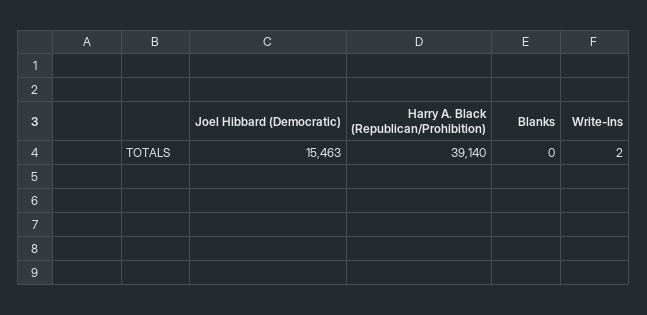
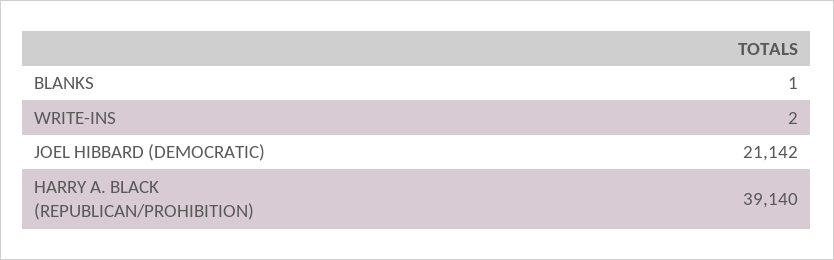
  {
-   "Joel Hibbard (Democratic)": 15463,
+   "Joel Hibbard (Democratic)": 21142,
    "Harry A. Black (Republican/Prohibition)": 39140,
-   "Blanks": 0,
+   "Blanks": 1,
    "Write-Ins": 2
  }

